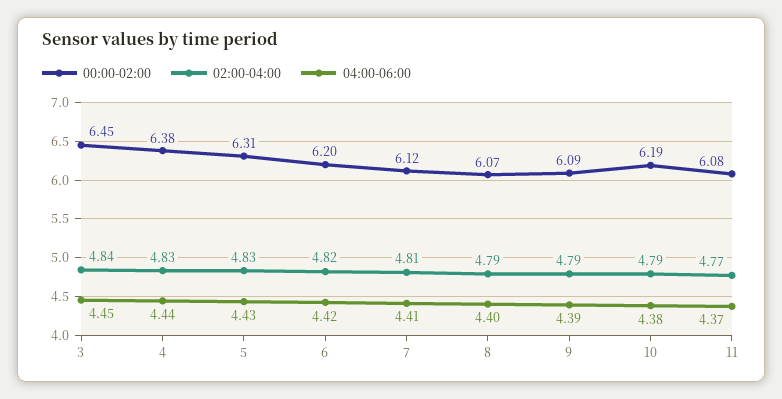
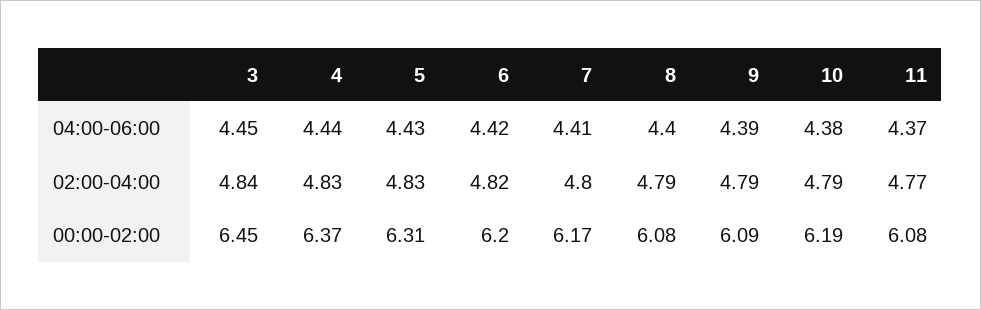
  {
    "00:00-02:00": {
      "3": 6.45,
-     "4": 6.38,
+     "4": 6.37,
      "5": 6.31,
      "6": 6.2,
-     "7": 6.12,
+     "7": 6.17,
-     "8": 6.07,
+     "8": 6.08,
      "9": 6.09,
      "10": 6.19,
      "11": 6.08
    },
    "02:00-04:00": {
      "3": 4.84,
      "4": 4.83,
      "5": 4.83,
      "6": 4.82,
-     "7": 4.81,
+     "7": 4.8,
      "8": 4.79,
      "9": 4.79,
      "10": 4.79,
      "11": 4.77
    },
    "04:00-06:00": {
      "3": 4.45,
      "4": 4.44,
      "5": 4.43,
      "6": 4.42,
      "7": 4.41,
      "8": 4.4,
      "9": 4.39,
      "10": 4.38,
      "11": 4.37
    }
  }

